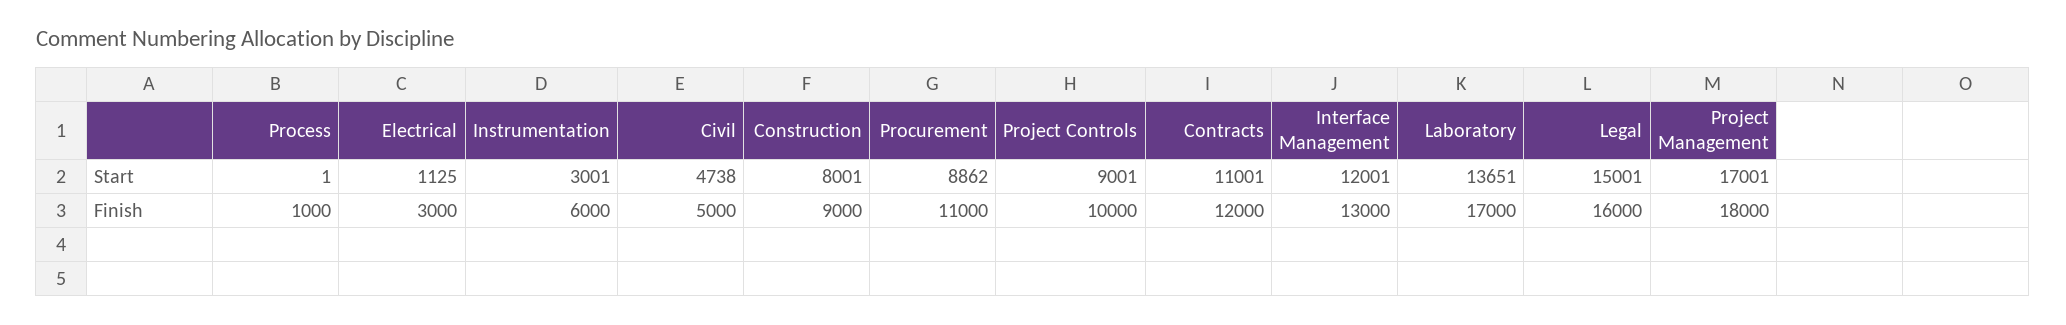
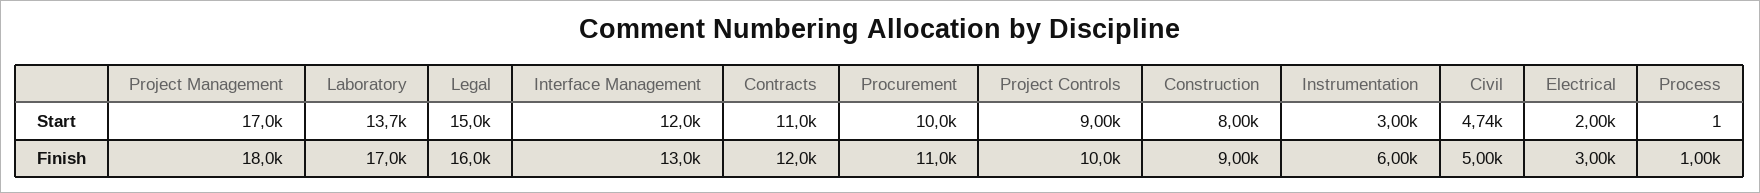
  {
    "Process": {
      "Start": 1,
      "Finish": 1000
    },
    "Electrical": {
-     "Start": 1125,
+     "Start": 2000,
      "Finish": 3000
    },
    "Instrumentation": {
      "Start": 3001,
      "Finish": 6000
    },
    "Civil": {
      "Start": 4738,
      "Finish": 5000
    },
    "Construction": {
      "Start": 8001,
      "Finish": 9000
    },
    "Procurement": {
-     "Start": 8862,
+     "Start": 10000,
      "Finish": 11000
    },
    "Project Controls": {
      "Start": 9001,
      "Finish": 10000
    },
    "Contracts": {
      "Start": 11001,
      "Finish": 12000
    },
    "Interface Management": {
      "Start": 12001,
      "Finish": 13000
    },
    "Laboratory": {
      "Start": 13651,
      "Finish": 17000
    },
    "Legal": {
      "Start": 15001,
      "Finish": 16000
    },
    "Project Management": {
      "Start": 17001,
      "Finish": 18000
    }
  }

